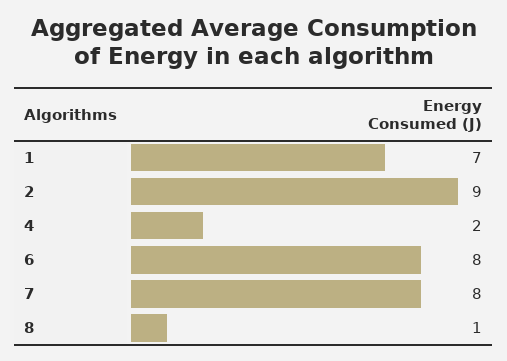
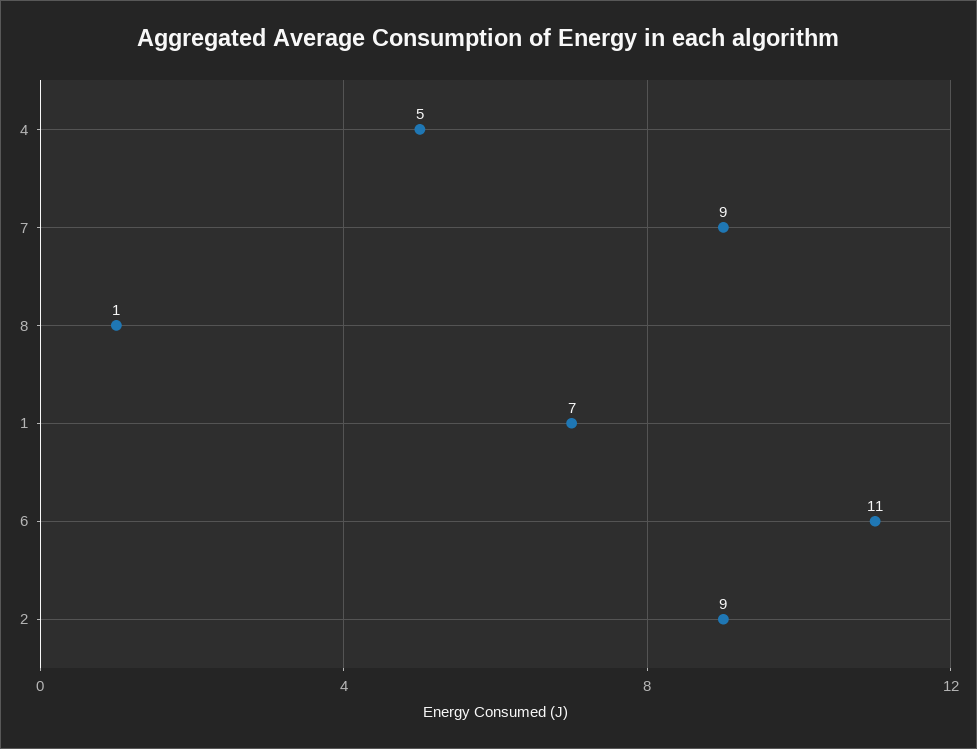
  {
    "1": 7,
    "2": 9,
-   "4": 2,
+   "4": 5,
-   "6": 8,
+   "6": 11,
-   "7": 8,
+   "7": 9,
    "8": 1
  }

